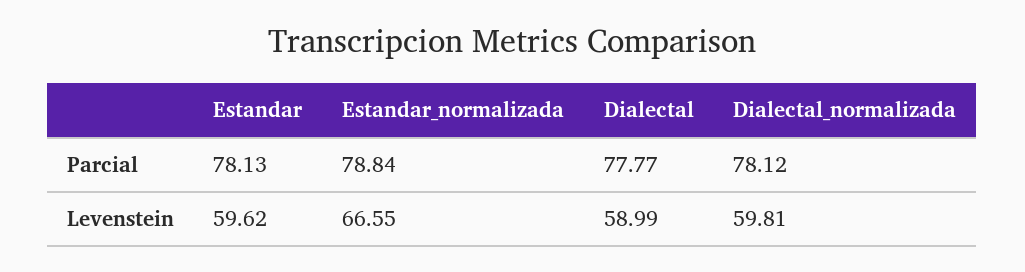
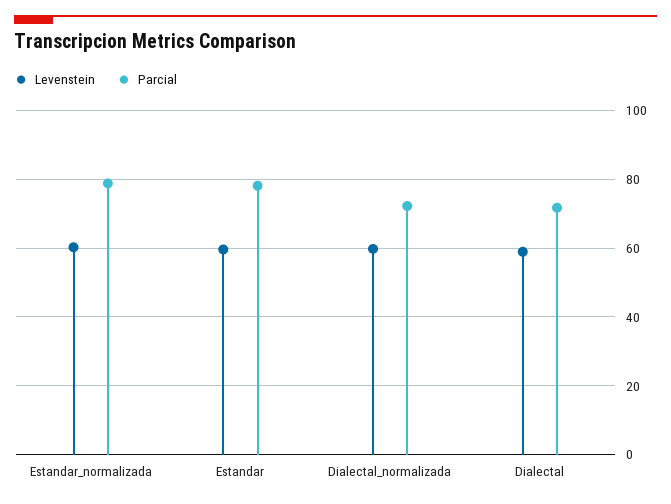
  {
    "Parcial": {
      "Estandar": 78.13,
      "Estandar_normalizada": 78.84,
-     "Dialectal": 77.77,
+     "Dialectal": 72,
-     "Dialectal_normalizada": 78.12
+     "Dialectal_normalizada": 72
    },
    "Levenstein": {
      "Estandar": 59.62,
-     "Estandar_normalizada": 66.55,
+     "Estandar_normalizada": 60,
      "Dialectal": 58.99,
      "Dialectal_normalizada": 59.81
    }
  }

